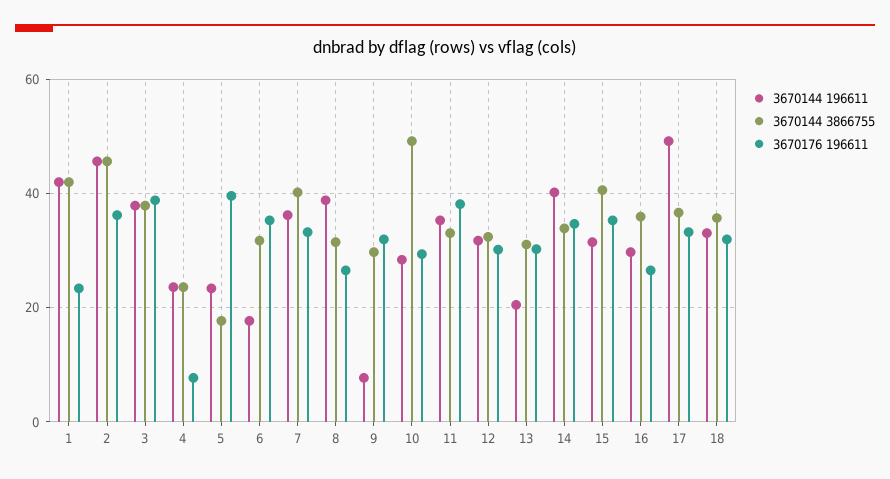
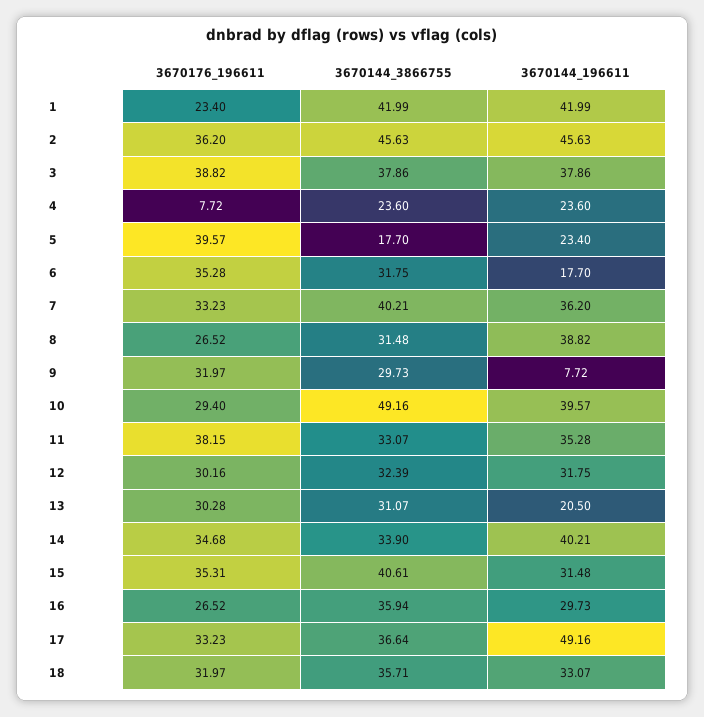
  {
    "3670144 196611": {
      "1": 41.99,
      "2": 45.63,
      "3": 37.86,
      "4": 23.6,
      "5": 23.4,
      "6": 17.7,
      "7": 36.2,
      "8": 38.82,
      "9": 7.72,
-     "10": 28,
+     "10": 39.57,
      "11": 35.28,
      "12": 31.75,
      "13": 20.5,
      "14": 40.21,
      "15": 31.48,
      "16": 29.73,
      "17": 49.16,
      "18": 33.07
    },
    "3670144 3866755": {
      "1": 41.99,
      "2": 45.63,
      "3": 37.86,
      "4": 23.6,
      "5": 17.7,
      "6": 31.75,
      "7": 40.21,
      "8": 31.48,
      "9": 29.73,
      "10": 49.16,
      "11": 33.07,
      "12": 32.39,
      "13": 31.07,
      "14": 33.9,
      "15": 40.61,
      "16": 35.94,
      "17": 36.64,
      "18": 35.71
    },
    "3670176 196611": {
      "1": 23.4,
      "2": 36.2,
      "3": 38.82,
      "4": 7.72,
      "5": 39.57,
      "6": 35.28,
      "7": 33.23,
      "8": 26.52,
      "9": 31.97,
      "10": 29.4,
      "11": 38.15,
      "12": 30.16,
      "13": 30.28,
      "14": 34.68,
      "15": 35.31,
      "16": 26.52,
      "17": 33.23,
      "18": 31.97
    }
  }

